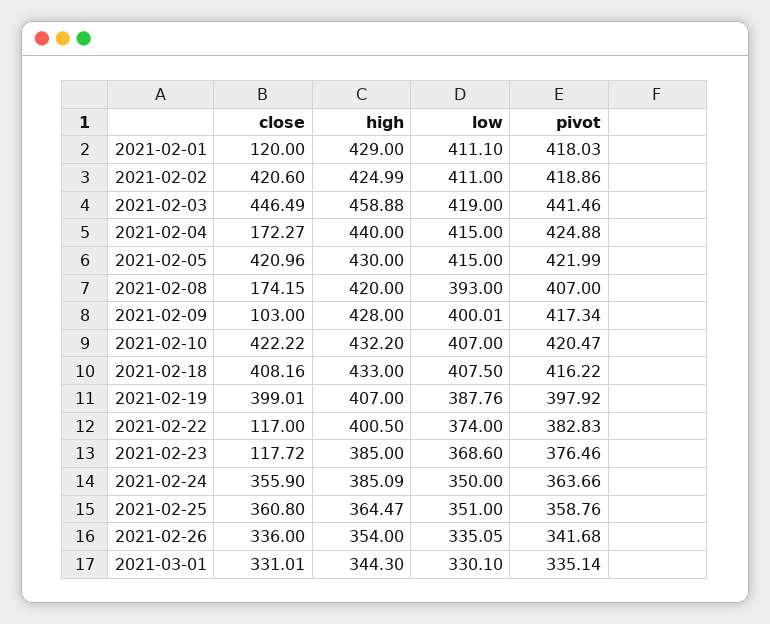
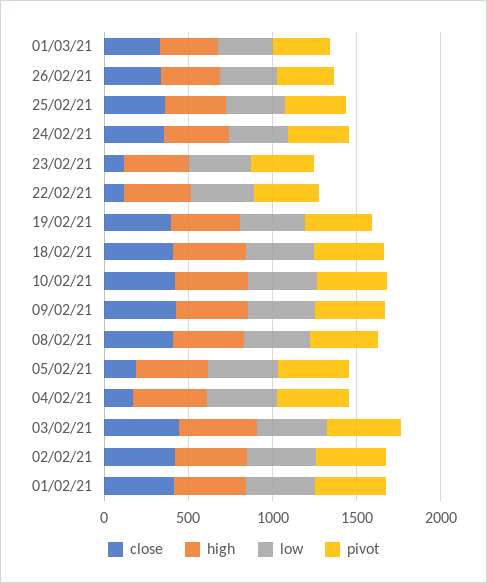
  {
    "close": {
-     "2021-02-01": 120,
+     "2021-02-01": 400,
      "2021-02-02": 420.6,
      "2021-02-03": 446.49,
      "2021-02-04": 172.27,
-     "2021-02-05": 420.96,
+     "2021-02-05": 200,
-     "2021-02-08": 174.15,
+     "2021-02-08": 400,
-     "2021-02-09": 103,
+     "2021-02-09": 400,
      "2021-02-10": 422.22,
      "2021-02-18": 408.16,
      "2021-02-19": 399.01,
      "2021-02-22": 117,
      "2021-02-23": 117.72,
      "2021-02-24": 355.9,
      "2021-02-25": 360.8,
      "2021-02-26": 336,
      "2021-03-01": 331.01
    },
    "high": {
      "2021-02-01": 429,
      "2021-02-02": 424.99,
      "2021-02-03": 458.88,
      "2021-02-04": 440,
      "2021-02-05": 430,
      "2021-02-08": 420,
      "2021-02-09": 428,
      "2021-02-10": 432.2,
      "2021-02-18": 433,
      "2021-02-19": 407,
      "2021-02-22": 400.5,
      "2021-02-23": 385,
      "2021-02-24": 385.09,
      "2021-02-25": 364.47,
      "2021-02-26": 354,
      "2021-03-01": 344.3
    },
    "low": {
      "2021-02-01": 411.1,
      "2021-02-02": 411,
      "2021-02-03": 419,
      "2021-02-04": 415,
      "2021-02-05": 415,
      "2021-02-08": 393,
      "2021-02-09": 400.01,
      "2021-02-10": 407,
      "2021-02-18": 407.5,
      "2021-02-19": 387.76,
      "2021-02-22": 374,
      "2021-02-23": 368.6,
      "2021-02-24": 350,
      "2021-02-25": 351,
      "2021-02-26": 335.05,
      "2021-03-01": 330.1
    },
    "pivot": {
      "2021-02-01": 418.03,
      "2021-02-02": 418.86,
      "2021-02-03": 441.46,
      "2021-02-04": 424.88,
      "2021-02-05": 421.99,
      "2021-02-08": 407,
      "2021-02-09": 417.34,
      "2021-02-10": 420.47,
      "2021-02-18": 416.22,
      "2021-02-19": 397.92,
      "2021-02-22": 382.83,
      "2021-02-23": 376.46,
      "2021-02-24": 363.66,
      "2021-02-25": 358.76,
      "2021-02-26": 341.68,
      "2021-03-01": 335.14
    }
  }

